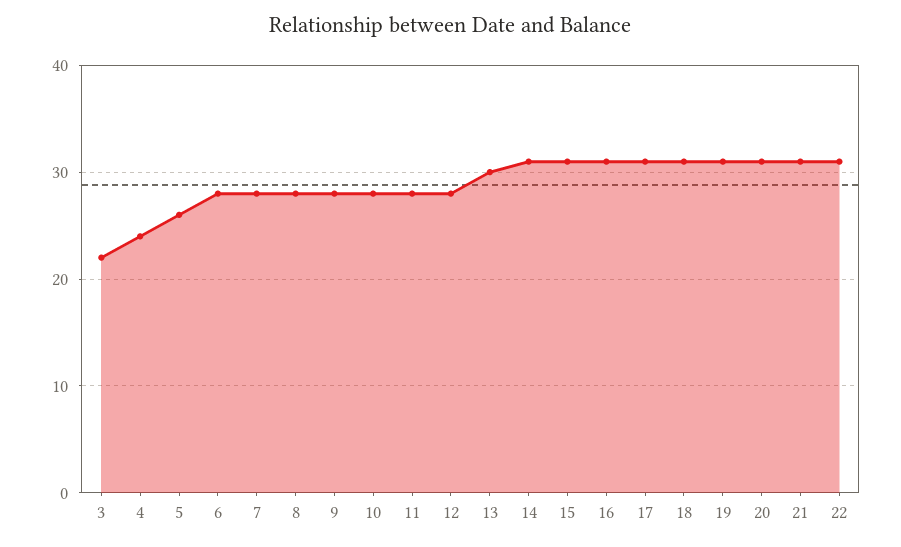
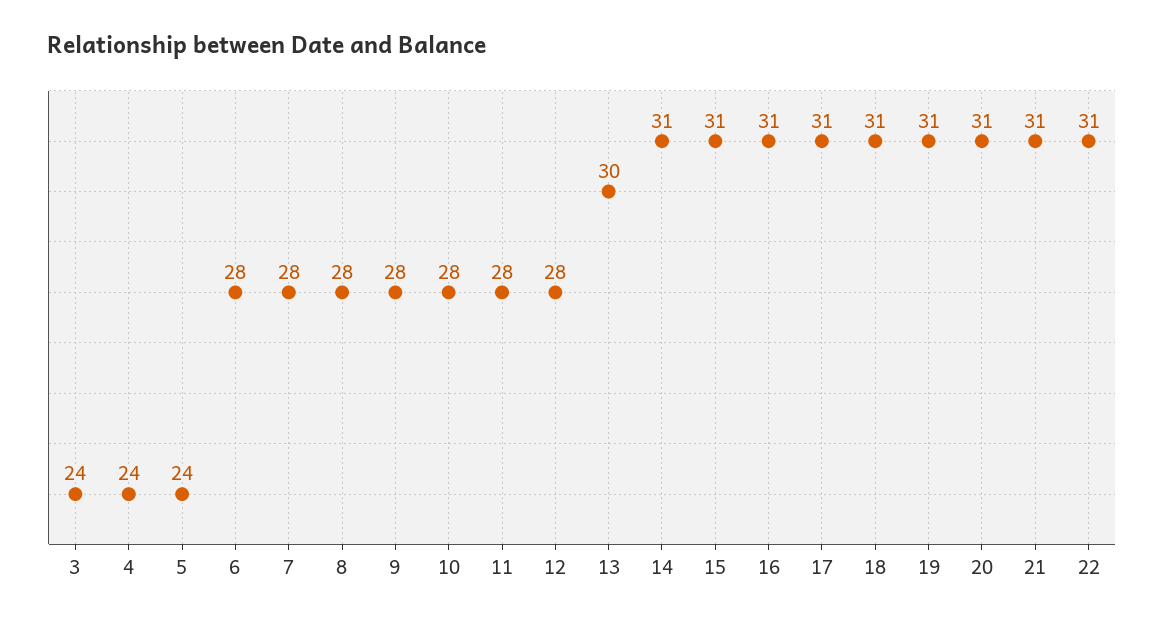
  {
-   "3": 22,
+   "3": 24,
    "4": 24,
-   "5": 26,
+   "5": 24,
    "6": 28,
    "7": 28,
    "8": 28,
    "9": 28,
    "10": 28,
    "11": 28,
    "12": 28,
    "13": 30,
    "14": 31,
    "15": 31,
    "16": 31,
    "17": 31,
    "18": 31,
    "19": 31,
    "20": 31,
    "21": 31,
    "22": 31
  }

